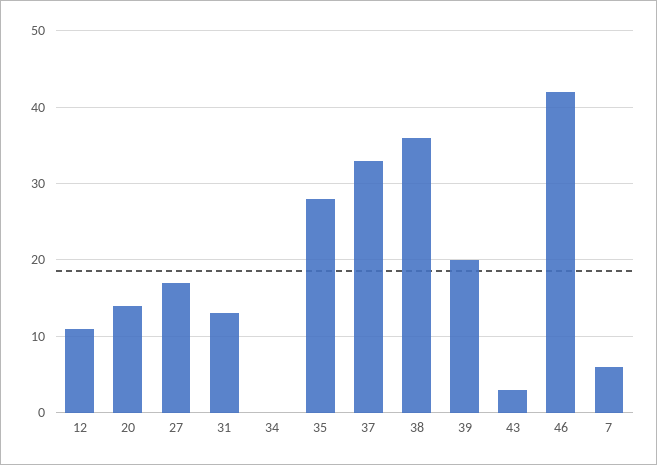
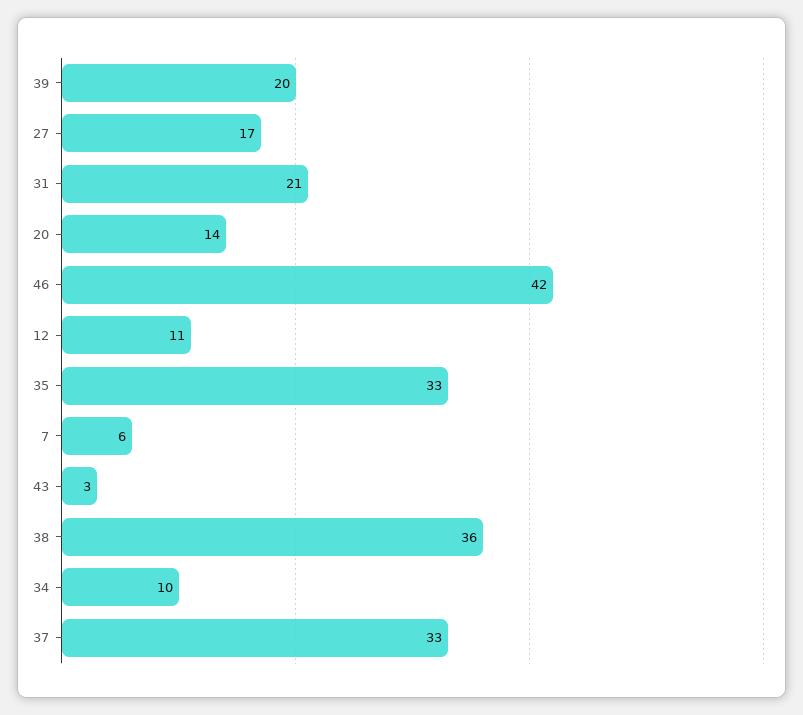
  {
    "12": 11,
    "20": 14,
    "27": 17,
-   "31": 13,
+   "31": 21,
-   "34": 0,
+   "34": 10,
-   "35": 28,
+   "35": 33,
    "37": 33,
    "38": 36,
    "39": 20,
    "43": 3,
    "46": 42,
    "7": 6
  }

